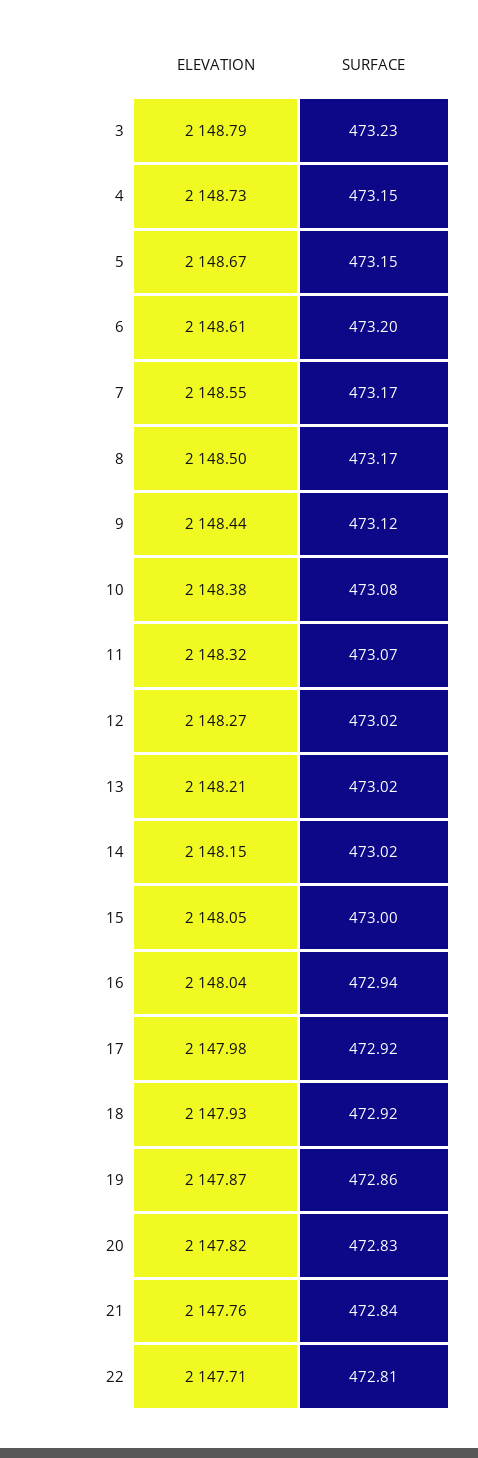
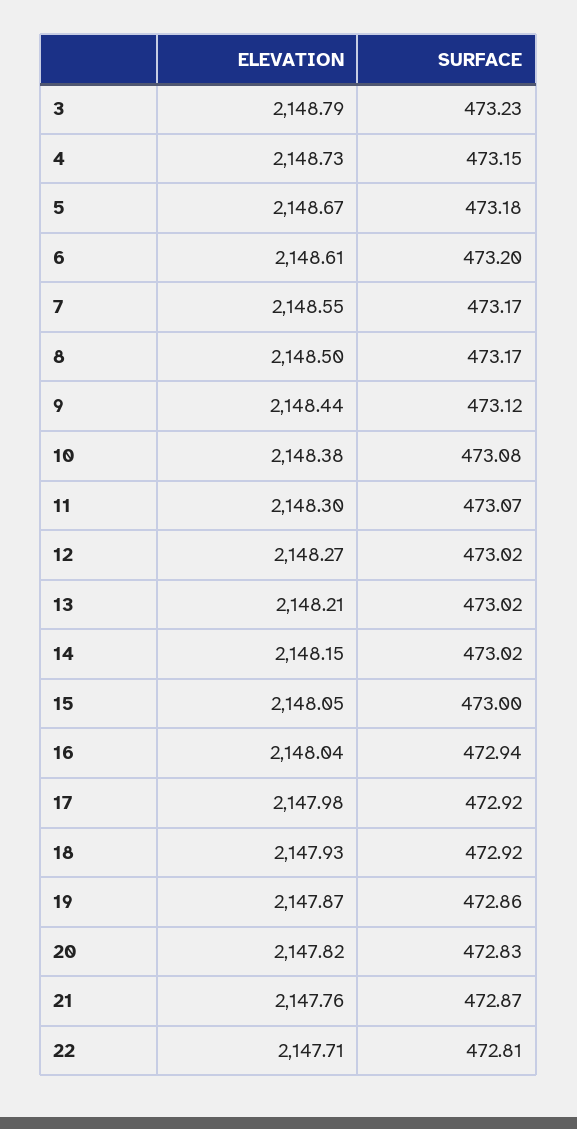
  {
    "ELEVATION": {
      "3": 2148.79,
      "4": 2148.73,
      "5": 2148.67,
      "6": 2148.61,
      "7": 2148.55,
      "8": 2148.5,
      "9": 2148.44,
      "10": 2148.38,
-     "11": 2148.32,
+     "11": 2148.3,
      "12": 2148.27,
      "13": 2148.21,
      "14": 2148.15,
      "15": 2148.05,
      "16": 2148.04,
      "17": 2147.98,
      "18": 2147.93,
      "19": 2147.87,
      "20": 2147.82,
      "21": 2147.76,
      "22": 2147.71
    },
    "SURFACE": {
      "3": 473.23,
      "4": 473.15,
-     "5": 473.15,
+     "5": 473.18,
      "6": 473.2,
      "7": 473.17,
      "8": 473.17,
      "9": 473.12,
      "10": 473.08,
      "11": 473.07,
      "12": 473.02,
      "13": 473.02,
      "14": 473.02,
      "15": 473,
      "16": 472.94,
      "17": 472.92,
      "18": 472.92,
      "19": 472.86,
      "20": 472.83,
-     "21": 472.84,
+     "21": 472.87,
      "22": 472.81
    }
  }

